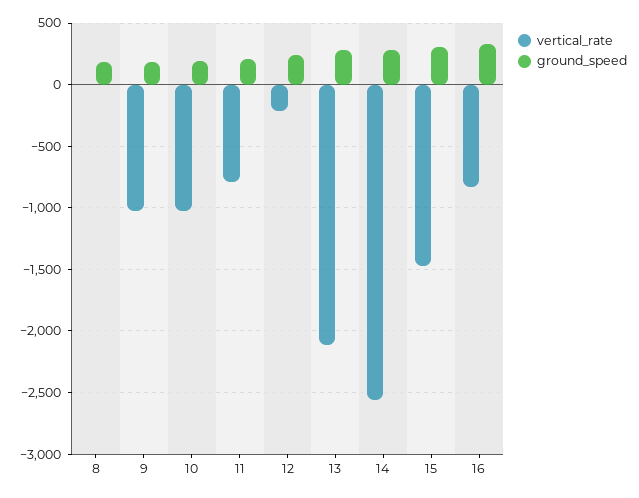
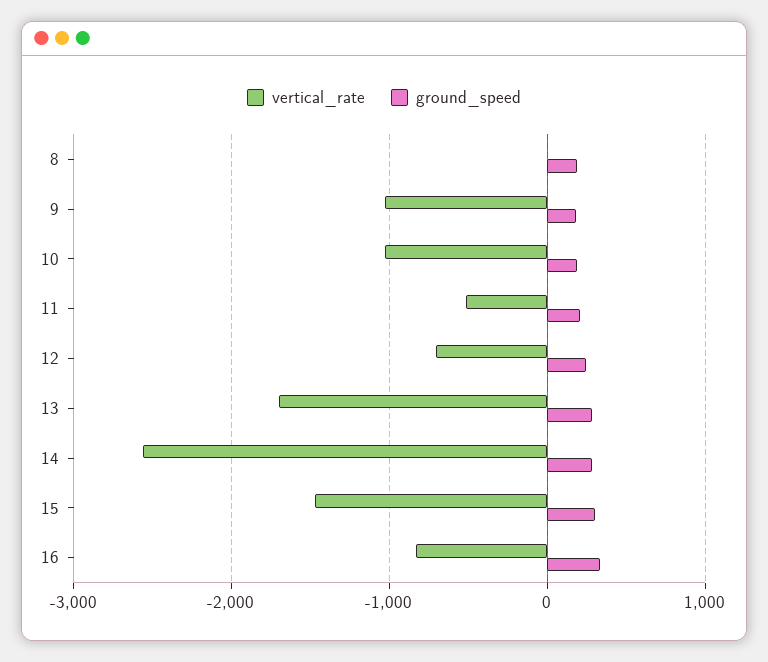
  {
    "vertical_rate": {
      "8": 0,
      "9": -1000,
      "10": -1000,
-     "11": -800,
+     "11": -500,
-     "12": -200,
+     "12": -700,
-     "13": -2100,
+     "13": -1700,
      "14": -2550,
      "15": -1450,
      "16": -850
    },
    "ground_speed": {
      "8": 200,
      "9": 200,
      "10": 200,
      "11": 200,
      "12": 250,
      "13": 300,
      "14": 300,
      "15": 300,
      "16": 350
    }
  }

